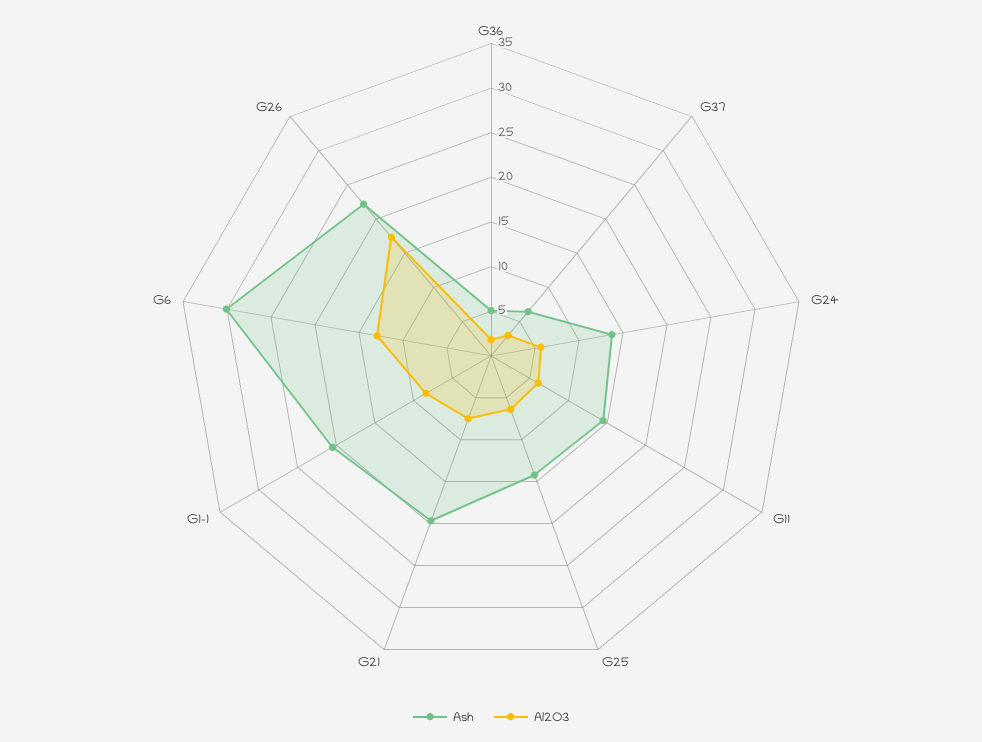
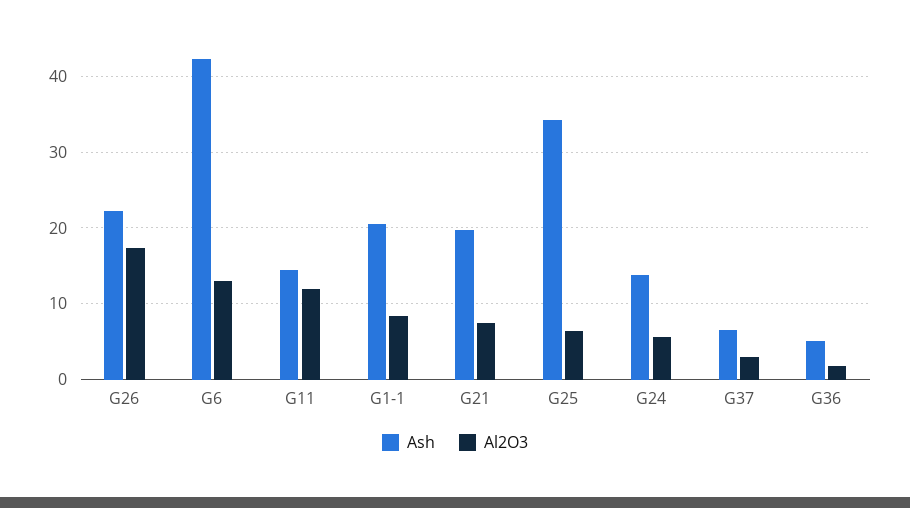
  {
    "Ash": {
      "G36": 5,
      "G37": 6,
      "G24": 14,
      "G11": 15,
-     "G25": 14,
+     "G25": 34,
      "G21": 20,
      "G1-1": 20,
-     "G6": 30,
+     "G6": 42,
      "G26": 22
    },
    "Al2O3": {
      "G36": 2,
      "G37": 3,
      "G24": 6,
-     "G11": 6,
+     "G11": 12,
      "G25": 6,
      "G21": 7,
      "G1-1": 8,
      "G6": 13,
      "G26": 17
    }
  }

